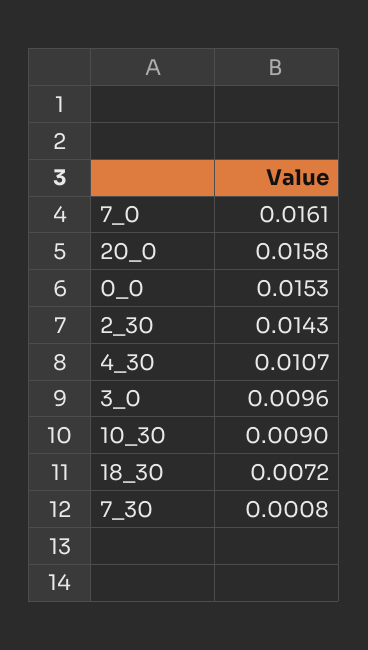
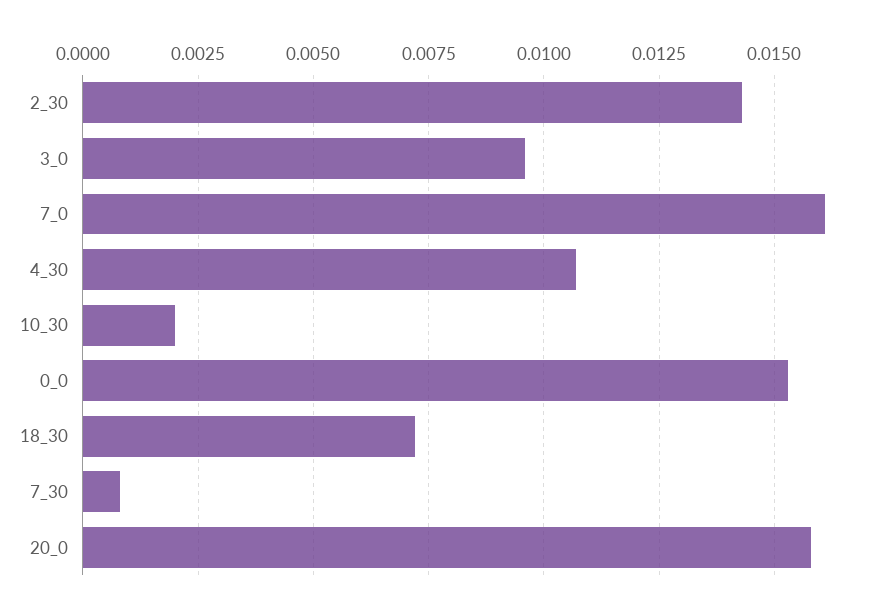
  {
    "7_0": 0.0161,
    "20_0": 0.0158,
    "0_0": 0.0153,
    "2_30": 0.0143,
    "4_30": 0.0107,
    "3_0": 0.0096,
-   "10_30": 0.009,
+   "10_30": 0.002,
    "18_30": 0.0072,
    "7_30": 0.0008
  }

